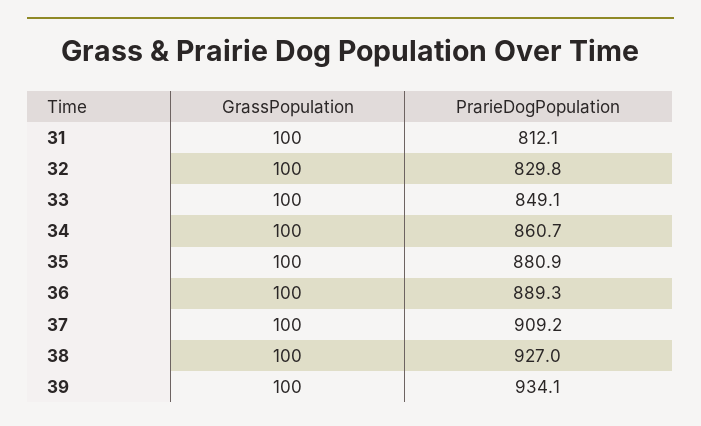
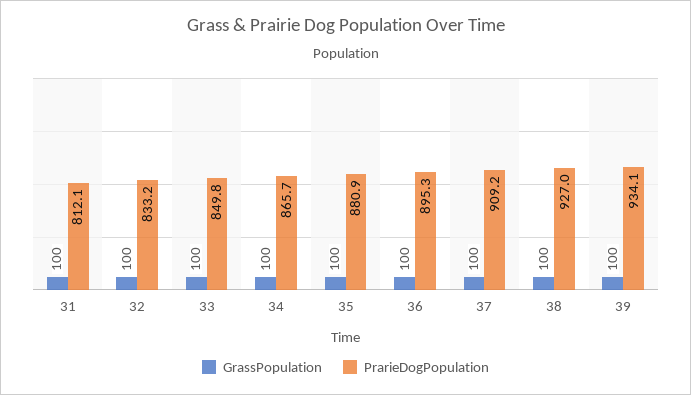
  {
    "GrassPopulation": {
      "31": 100,
      "32": 100,
      "33": 100,
      "34": 100,
      "35": 100,
      "36": 100,
      "37": 100,
      "38": 100,
      "39": 100
    },
    "PrarieDogPopulation": {
      "31": 812.1,
-     "32": 829.8,
+     "32": 833.2,
-     "33": 849.1,
+     "33": 849.8,
-     "34": 860.7,
+     "34": 865.7,
      "35": 880.9,
-     "36": 889.3,
+     "36": 895.3,
      "37": 909.2,
      "38": 927,
      "39": 934.1
    }
  }

